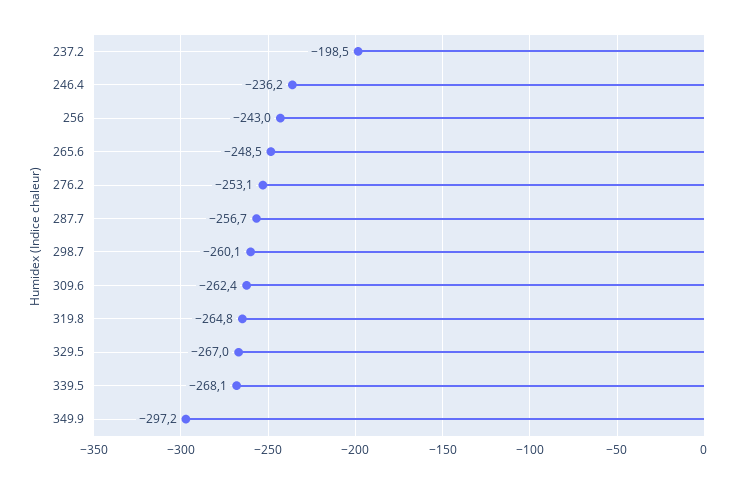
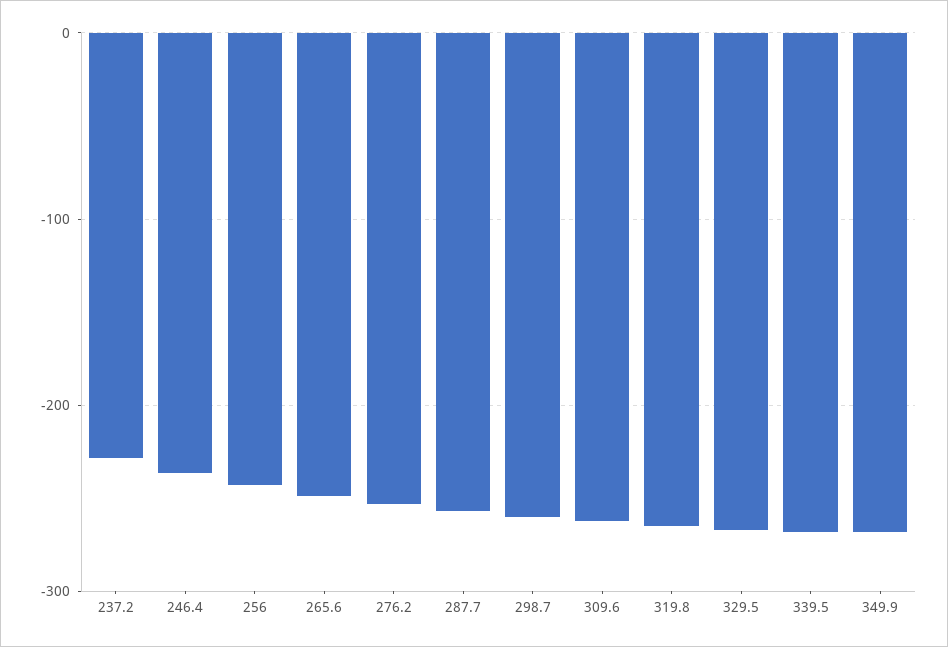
  {
-   "237.2": -198.5,
+   "237.2": -230,
    "246.4": -236.2,
    "256": -243,
    "265.6": -248.5,
    "276.2": -253.1,
    "287.7": -256.7,
    "298.7": -260.1,
    "309.6": -262.4,
    "319.8": -264.8,
    "329.5": -267,
    "339.5": -268.1,
-   "349.9": -297.2
+   "349.9": -270
  }

